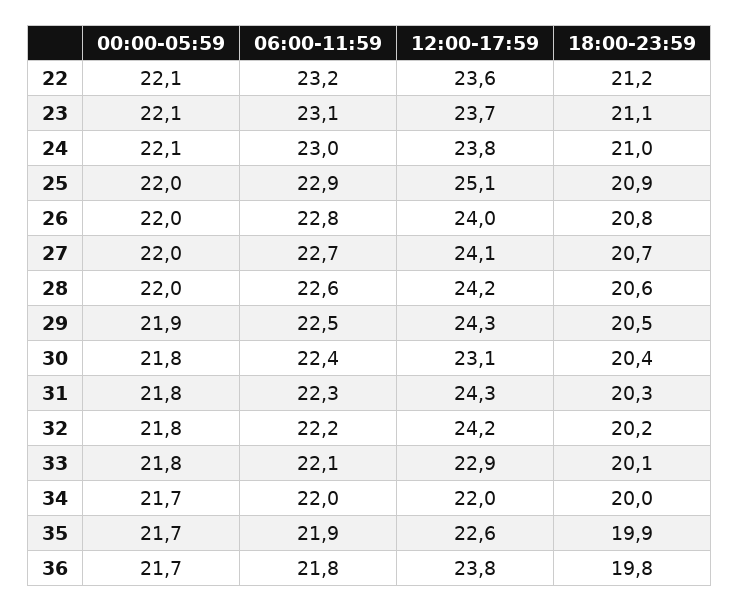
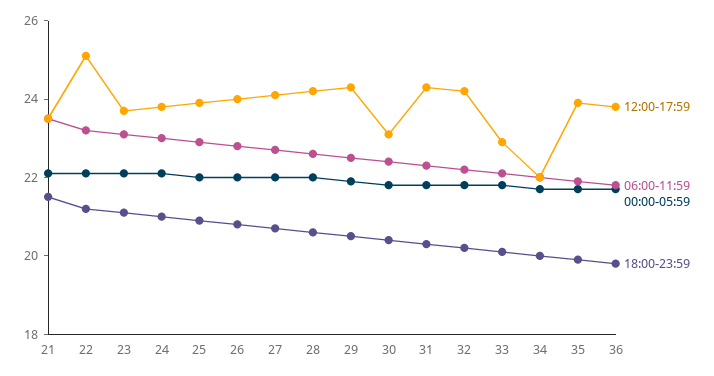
  {
    "00:00-05:59": {
      "22": 22.1,
      "23": 22.1,
      "24": 22.1,
      "25": 22,
      "26": 22,
      "27": 22,
      "28": 22,
      "29": 21.9,
      "30": 21.8,
      "31": 21.8,
      "32": 21.8,
      "33": 21.8,
      "34": 21.7,
      "35": 21.7,
-     "36": 21.7
+     "36": 21.7,
+     "21": 22
    },
    "06:00-11:59": {
      "22": 23.2,
      "23": 23.1,
      "24": 23,
      "25": 22.9,
      "26": 22.8,
      "27": 22.7,
      "28": 22.6,
      "29": 22.5,
      "30": 22.4,
      "31": 22.3,
      "32": 22.2,
      "33": 22.1,
      "34": 22,
      "35": 21.9,
-     "36": 21.8
+     "36": 21.8,
+     "21": 23.5
    },
    "12:00-17:59": {
-     "22": 23.6,
+     "22": 25,
      "23": 23.7,
      "24": 23.8,
-     "25": 25.1,
+     "25": 24,
      "26": 24,
      "27": 24.1,
      "28": 24.2,
      "29": 24.3,
      "30": 23.1,
      "31": 24.3,
      "32": 24.2,
      "33": 22.9,
      "34": 22,
-     "35": 22.6,
+     "35": 24,
-     "36": 23.8
+     "36": 23.8,
+     "21": 23.5
    },
    "18:00-23:59": {
      "22": 21.2,
      "23": 21.1,
      "24": 21,
      "25": 20.9,
      "26": 20.8,
      "27": 20.7,
      "28": 20.6,
      "29": 20.5,
      "30": 20.4,
      "31": 20.3,
      "32": 20.2,
      "33": 20.1,
      "34": 20,
      "35": 19.9,
-     "36": 19.8
+     "36": 19.8,
+     "21": 21.5
    }
  }

